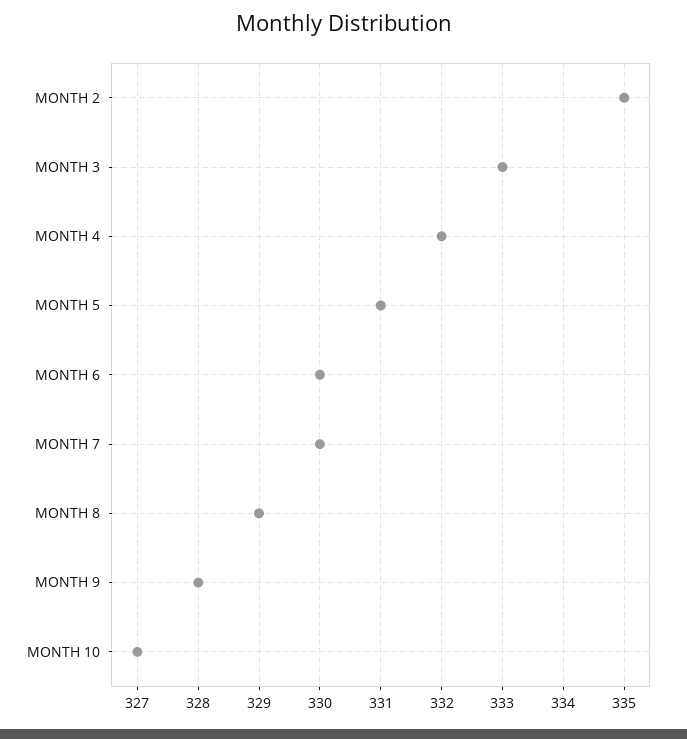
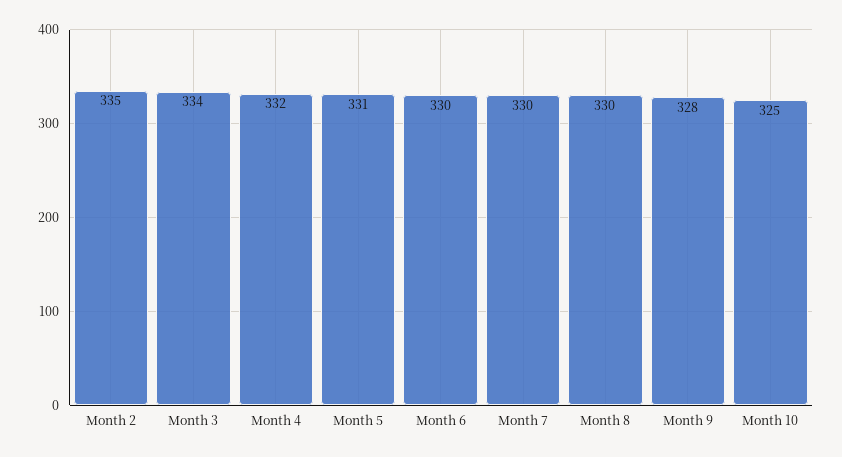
  {
    "MONTH 2": 335,
-   "MONTH 3": 333,
+   "MONTH 3": 334,
    "MONTH 4": 332,
    "MONTH 5": 331,
    "MONTH 6": 330,
    "MONTH 7": 330,
-   "MONTH 8": 329,
+   "MONTH 8": 330,
    "MONTH 9": 328,
-   "MONTH 10": 327
+   "MONTH 10": 325
  }

